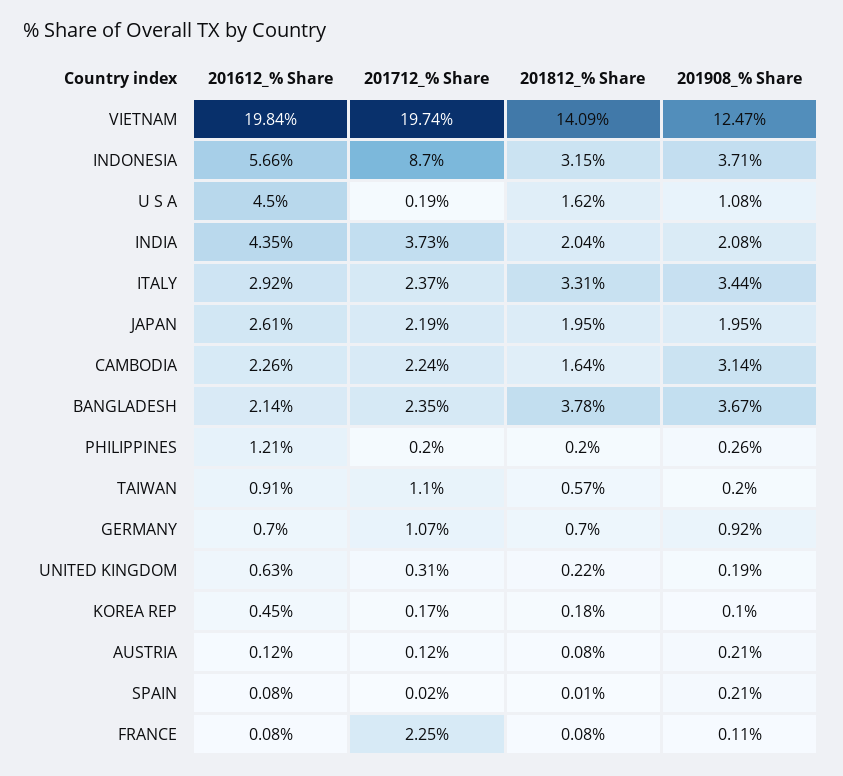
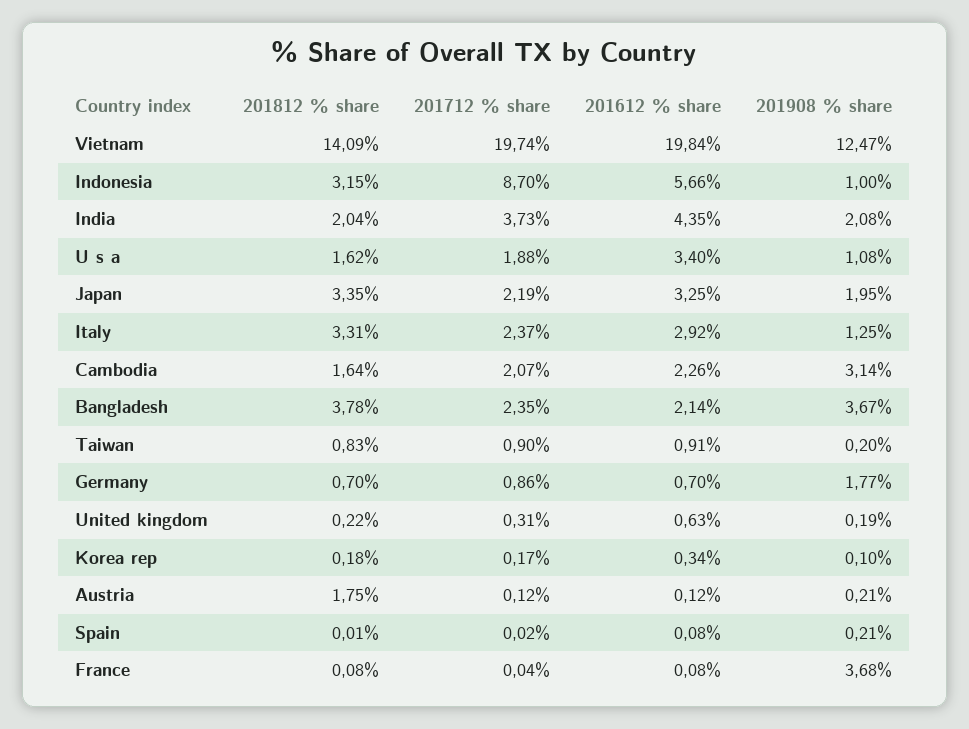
  {
    "201612_% Share": {
      "VIETNAM": 19.84,
      "INDONESIA": 5.66,
-     "U S A": 4.5,
+     "U S A": 3.4,
      "INDIA": 4.35,
      "ITALY": 2.92,
-     "JAPAN": 2.61,
+     "JAPAN": 3.25,
      "CAMBODIA": 2.26,
      "BANGLADESH": 2.14,
-     "PHILIPPINES": 1.21,
      "TAIWAN": 0.91,
      "GERMANY": 0.7,
      "UNITED KINGDOM": 0.63,
-     "KOREA REP": 0.45,
+     "KOREA REP": 0.34,
      "AUSTRIA": 0.12,
      "SPAIN": 0.08,
      "FRANCE": 0.08
    },
    "201712_% Share": {
      "VIETNAM": 19.74,
      "INDONESIA": 8.7,
-     "U S A": 0.19,
+     "U S A": 1.88,
      "INDIA": 3.73,
      "ITALY": 2.37,
      "JAPAN": 2.19,
-     "CAMBODIA": 2.24,
+     "CAMBODIA": 2.07,
      "BANGLADESH": 2.35,
-     "PHILIPPINES": 0.2,
-     "TAIWAN": 1.1,
+     "TAIWAN": 0.9,
-     "GERMANY": 1.07,
+     "GERMANY": 0.86,
      "UNITED KINGDOM": 0.31,
      "KOREA REP": 0.17,
      "AUSTRIA": 0.12,
      "SPAIN": 0.02,
-     "FRANCE": 2.25
+     "FRANCE": 0.04
    },
    "201812_% Share": {
      "VIETNAM": 14.09,
      "INDONESIA": 3.15,
      "U S A": 1.62,
      "INDIA": 2.04,
      "ITALY": 3.31,
-     "JAPAN": 1.95,
+     "JAPAN": 3.35,
      "CAMBODIA": 1.64,
      "BANGLADESH": 3.78,
-     "PHILIPPINES": 0.2,
-     "TAIWAN": 0.57,
+     "TAIWAN": 0.83,
      "GERMANY": 0.7,
      "UNITED KINGDOM": 0.22,
      "KOREA REP": 0.18,
-     "AUSTRIA": 0.08,
+     "AUSTRIA": 1.75,
      "SPAIN": 0.01,
      "FRANCE": 0.08
    },
    "201908_% Share": {
      "VIETNAM": 12.47,
-     "INDONESIA": 3.71,
+     "INDONESIA": 1,
      "U S A": 1.08,
      "INDIA": 2.08,
-     "ITALY": 3.44,
+     "ITALY": 1.25,
      "JAPAN": 1.95,
      "CAMBODIA": 3.14,
      "BANGLADESH": 3.67,
-     "PHILIPPINES": 0.26,
      "TAIWAN": 0.2,
-     "GERMANY": 0.92,
+     "GERMANY": 1.77,
      "UNITED KINGDOM": 0.19,
      "KOREA REP": 0.1,
      "AUSTRIA": 0.21,
      "SPAIN": 0.21,
-     "FRANCE": 0.11
+     "FRANCE": 3.68
    }
  }

